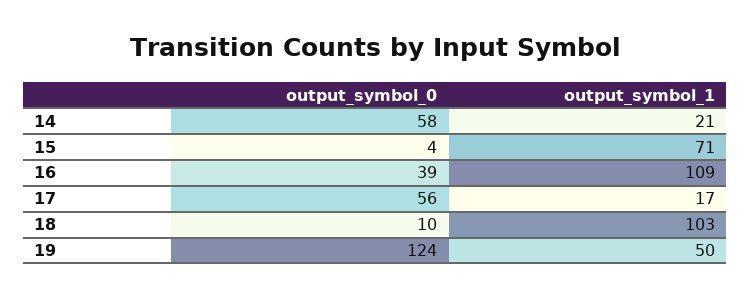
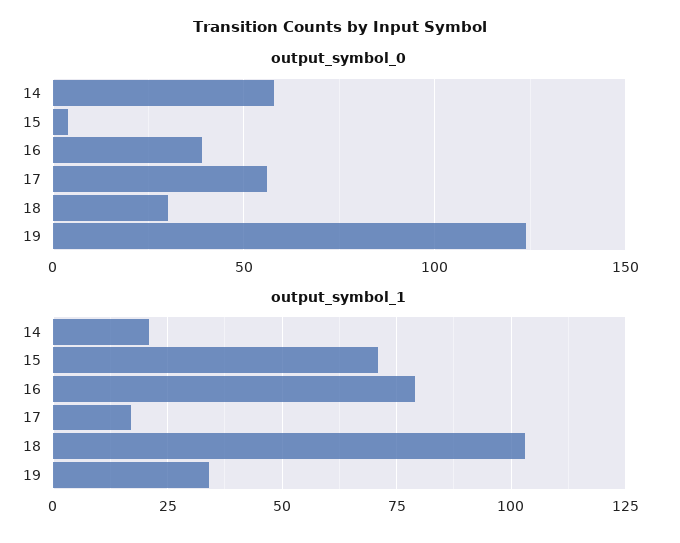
  {
    "output_symbol_0": {
      "14": 58,
      "15": 4,
      "16": 39,
      "17": 56,
-     "18": 10,
+     "18": 30,
      "19": 124
    },
    "output_symbol_1": {
      "14": 21,
      "15": 71,
-     "16": 109,
+     "16": 80,
      "17": 17,
      "18": 103,
-     "19": 50
+     "19": 35
    }
  }

